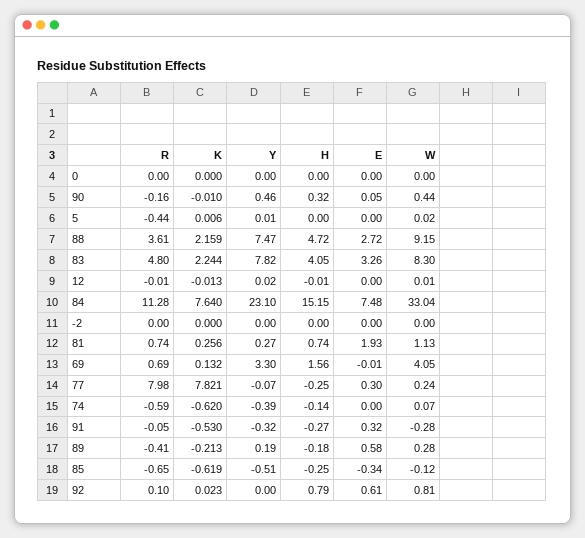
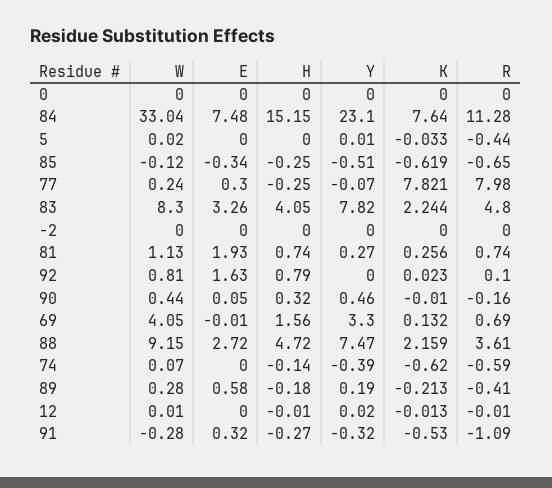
  {
    "R": {
      "0": 0,
      "90": -0.16,
      "5": -0.44,
      "88": 3.61,
      "83": 4.8,
      "12": -0.01,
      "84": 11.28,
      "-2": 0,
      "81": 0.74,
      "69": 0.69,
      "77": 7.98,
      "74": -0.59,
-     "91": -0.05,
+     "91": -1.09,
      "89": -0.41,
      "85": -0.65,
      "92": 0.1
    },
    "K": {
      "0": 0,
      "90": -0.01,
-     "5": 0.006,
+     "5": -0.033,
      "88": 2.159,
      "83": 2.244,
      "12": -0.013,
      "84": 7.64,
      "-2": 0,
      "81": 0.256,
      "69": 0.132,
      "77": 7.821,
      "74": -0.62,
      "91": -0.53,
      "89": -0.213,
      "85": -0.619,
      "92": 0.023
    },
    "Y": {
      "0": 0,
      "90": 0.46,
      "5": 0.01,
      "88": 7.47,
      "83": 7.82,
      "12": 0.02,
      "84": 23.1,
      "-2": 0,
      "81": 0.27,
      "69": 3.3,
      "77": -0.07,
      "74": -0.39,
      "91": -0.32,
      "89": 0.19,
      "85": -0.51,
      "92": 0
    },
    "H": {
      "0": 0,
      "90": 0.32,
      "5": 0,
      "88": 4.72,
      "83": 4.05,
      "12": -0.01,
      "84": 15.15,
      "-2": 0,
      "81": 0.74,
      "69": 1.56,
      "77": -0.25,
      "74": -0.14,
      "91": -0.27,
      "89": -0.18,
      "85": -0.25,
      "92": 0.79
    },
    "E": {
      "0": 0,
      "90": 0.05,
      "5": 0,
      "88": 2.72,
      "83": 3.26,
      "12": 0,
      "84": 7.48,
      "-2": 0,
      "81": 1.93,
      "69": -0.01,
      "77": 0.3,
      "74": 0,
      "91": 0.32,
      "89": 0.58,
      "85": -0.34,
-     "92": 0.61
+     "92": 1.63
    },
    "W": {
      "0": 0,
      "90": 0.44,
      "5": 0.02,
      "88": 9.15,
      "83": 8.3,
      "12": 0.01,
      "84": 33.04,
      "-2": 0,
      "81": 1.13,
      "69": 4.05,
      "77": 0.24,
      "74": 0.07,
      "91": -0.28,
      "89": 0.28,
      "85": -0.12,
      "92": 0.81
    }
  }

